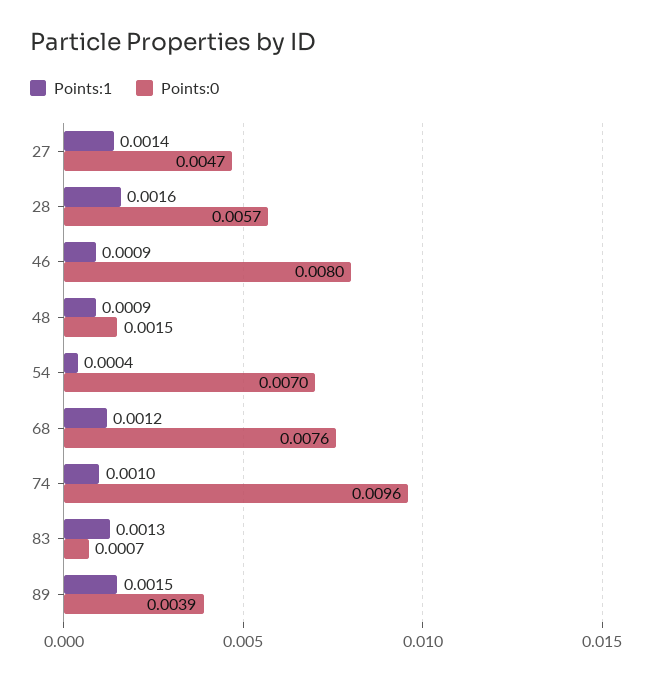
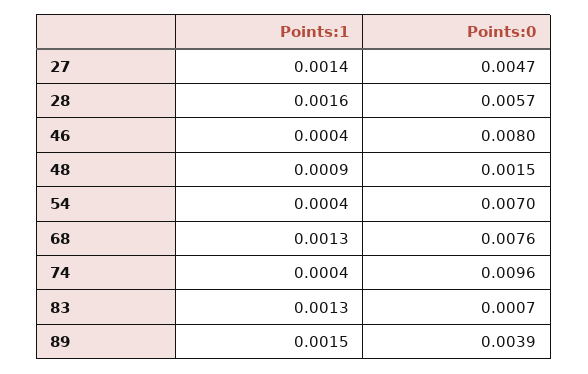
  {
    "Points:1": {
      "27": 0.0014,
      "28": 0.0016,
-     "46": 0.0009,
+     "46": 0.0004,
      "48": 0.0009,
      "54": 0.0004,
-     "68": 0.0012,
+     "68": 0.0013,
-     "74": 0.001,
+     "74": 0.0004,
      "83": 0.0013,
      "89": 0.0015
    },
    "Points:0": {
      "27": 0.0047,
      "28": 0.0057,
      "46": 0.008,
      "48": 0.0015,
      "54": 0.007,
      "68": 0.0076,
      "74": 0.0096,
      "83": 0.0007,
      "89": 0.0039
    }
  }

